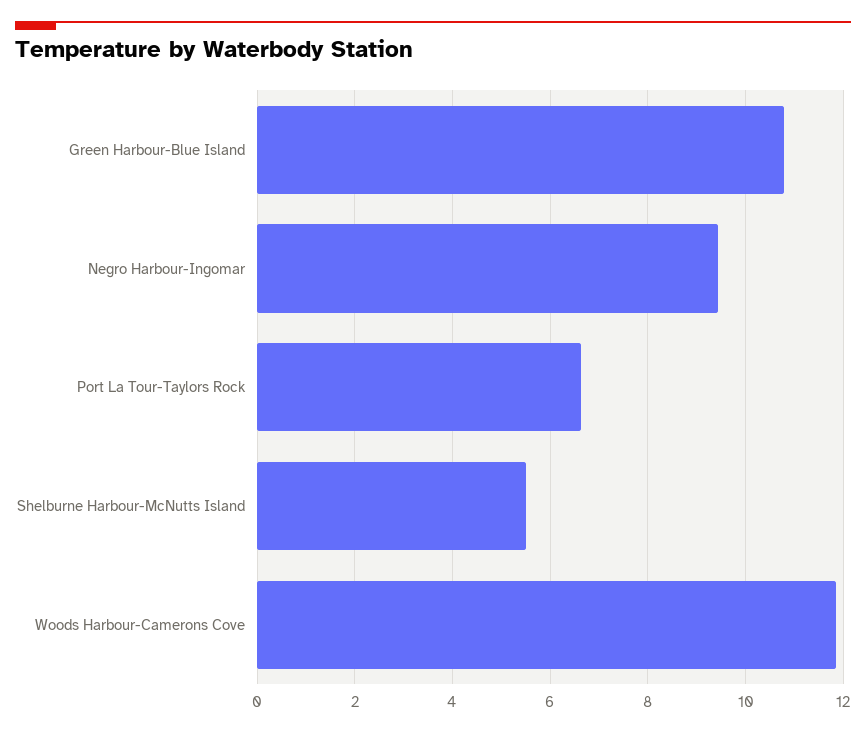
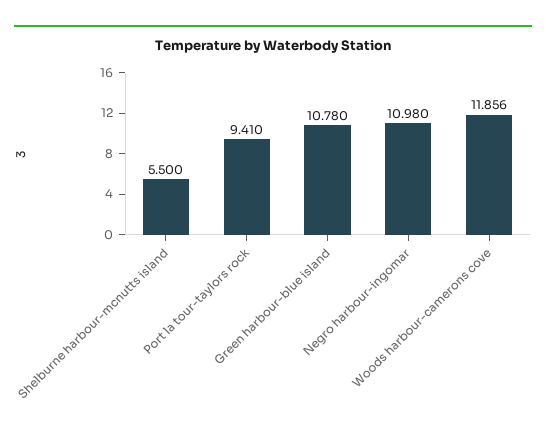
  {
    "Green Harbour-Blue Island": 10.78,
-   "Negro Harbour-Ingomar": 9.4,
+   "Negro Harbour-Ingomar": 10.98,
-   "Port La Tour-Taylors Rock": 6.6,
+   "Port La Tour-Taylors Rock": 9.41,
    "Shelburne Harbour-McNutts Island": 5.5,
    "Woods Harbour-Camerons Cove": 11.856
  }

